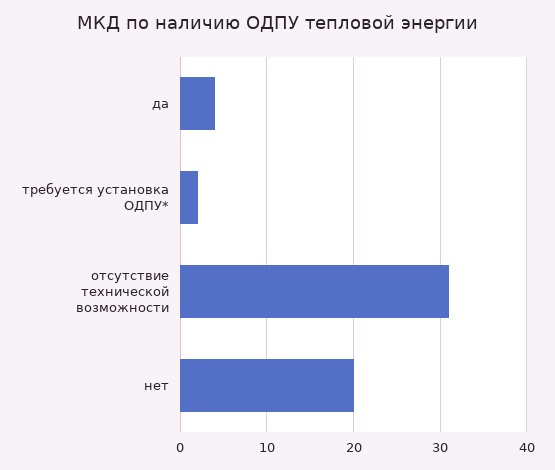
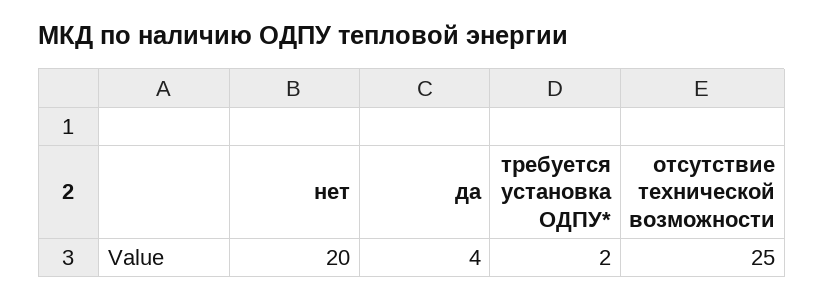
  {
    "да": 4,
    "требуется установка ОДПУ*": 2,
-   "отсутствие технической возможности": 31,
+   "отсутствие технической возможности": 25,
    "нет": 20
  }

